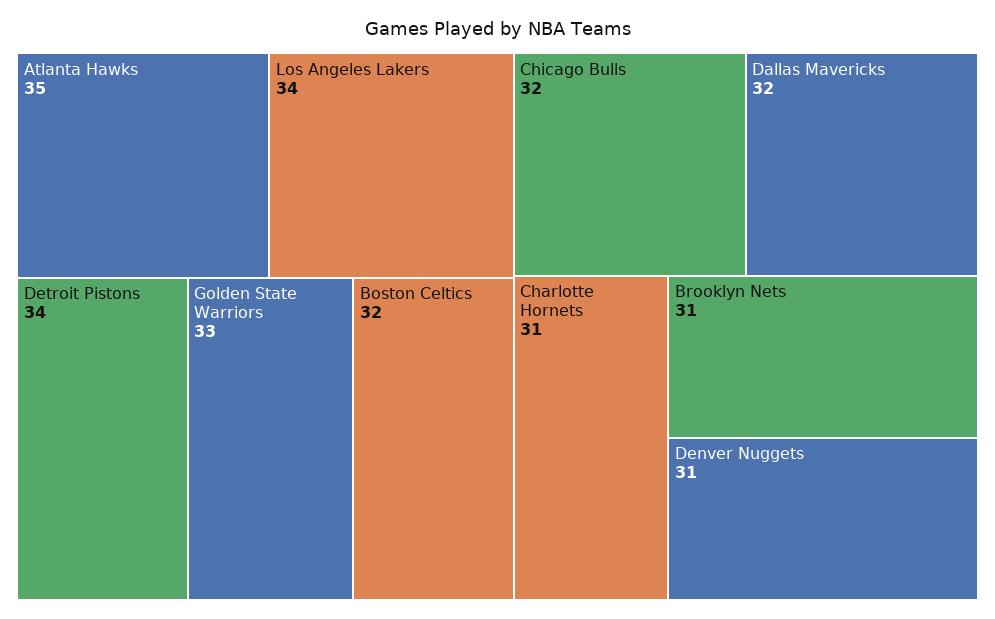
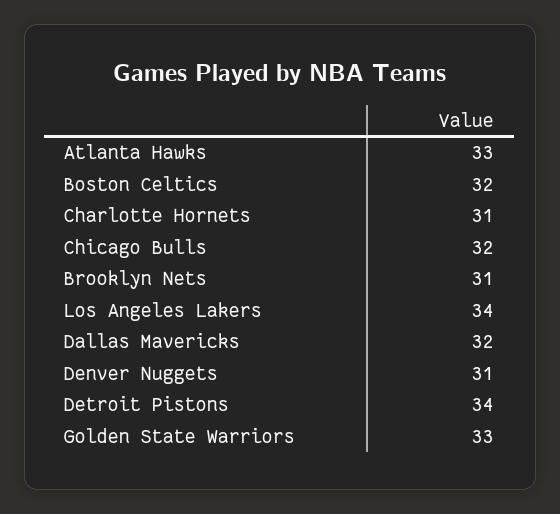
  {
-   "Atlanta Hawks": 35,
+   "Atlanta Hawks": 33,
    "Los Angeles Lakers": 34,
    "Detroit Pistons": 34,
    "Golden State Warriors": 33,
    "Boston Celtics": 32,
    "Chicago Bulls": 32,
    "Dallas Mavericks": 32,
    "Charlotte Hornets": 31,
    "Brooklyn Nets": 31,
    "Denver Nuggets": 31
  }

